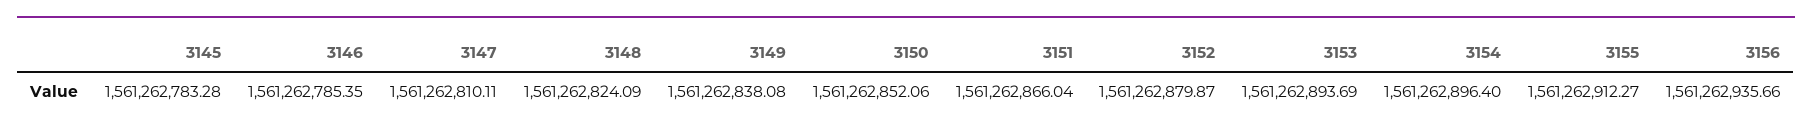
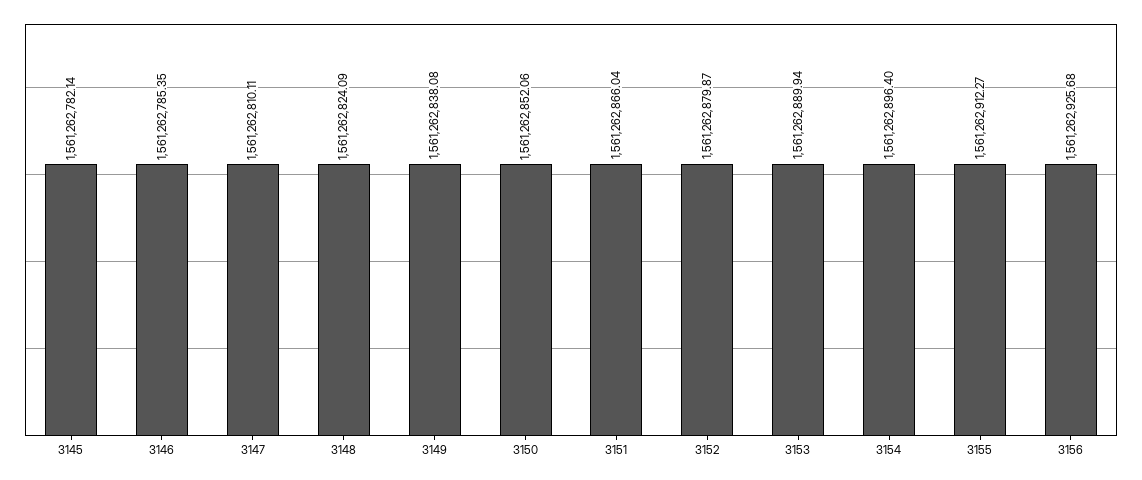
  {
-   "3145": 1561262783.28,
+   "3145": 1561262782.14,
    "3146": 1561262785.35,
    "3147": 1561262810.11,
    "3148": 1561262824.09,
    "3149": 1561262838.08,
    "3150": 1561262852.06,
    "3151": 1561262866.04,
    "3152": 1561262879.87,
-   "3153": 1561262893.69,
+   "3153": 1561262889.94,
    "3154": 1561262896.4,
    "3155": 1561262912.27,
-   "3156": 1561262935.66
+   "3156": 1561262925.68
  }

